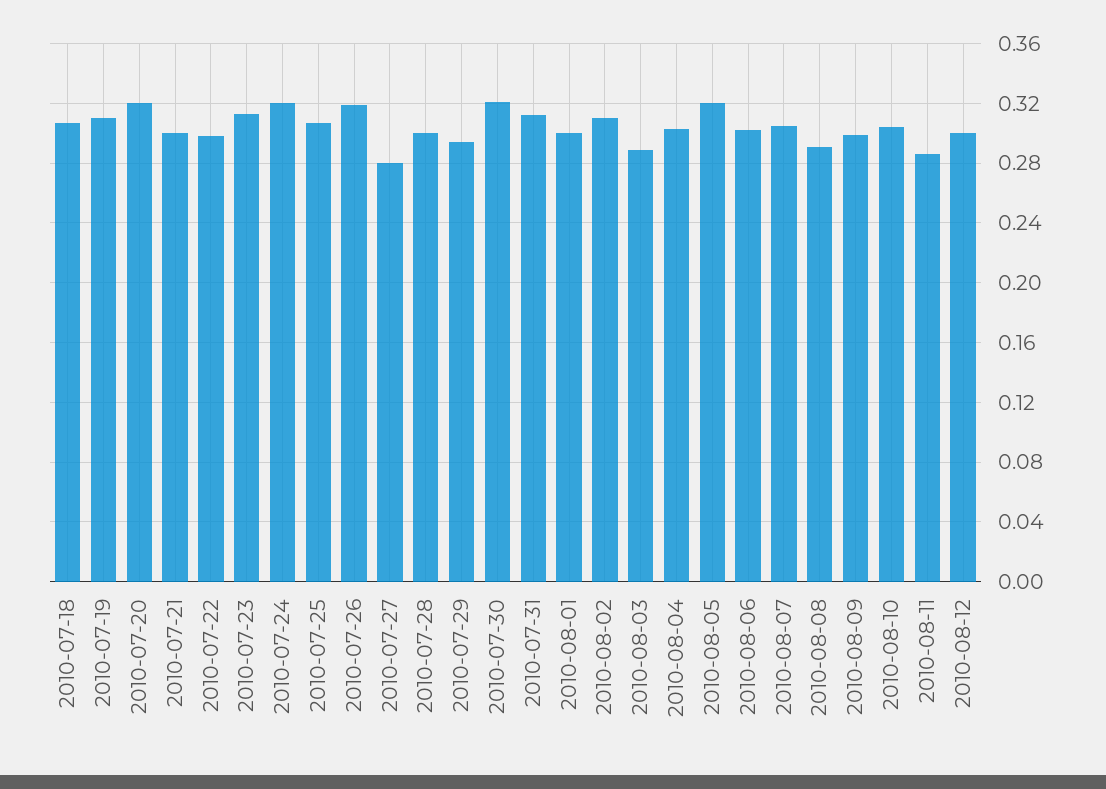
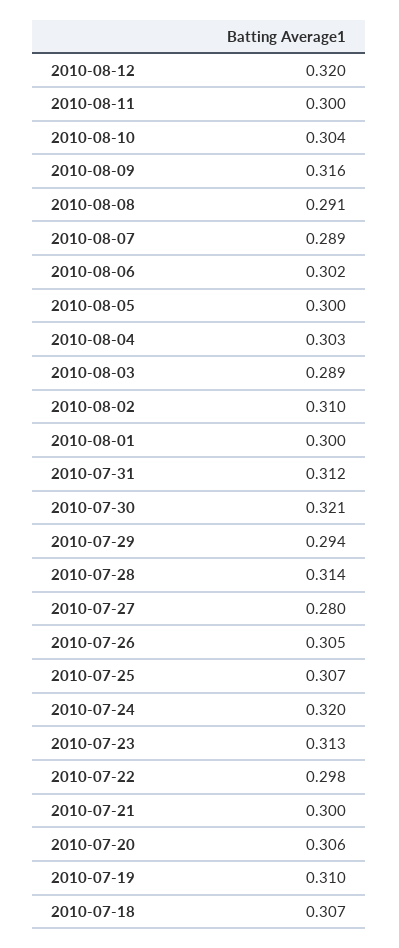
  {
    "2010-07-18": 0.307,
    "2010-07-19": 0.31,
-   "2010-07-20": 0.32,
+   "2010-07-20": 0.306,
    "2010-07-21": 0.3,
    "2010-07-22": 0.298,
    "2010-07-23": 0.313,
    "2010-07-24": 0.32,
    "2010-07-25": 0.307,
-   "2010-07-26": 0.32,
+   "2010-07-26": 0.305,
    "2010-07-27": 0.28,
-   "2010-07-28": 0.3,
+   "2010-07-28": 0.314,
    "2010-07-29": 0.294,
    "2010-07-30": 0.321,
    "2010-07-31": 0.312,
    "2010-08-01": 0.3,
    "2010-08-02": 0.31,
    "2010-08-03": 0.289,
    "2010-08-04": 0.303,
-   "2010-08-05": 0.32,
+   "2010-08-05": 0.3,
    "2010-08-06": 0.302,
-   "2010-08-07": 0.305,
+   "2010-08-07": 0.289,
    "2010-08-08": 0.291,
-   "2010-08-09": 0.3,
+   "2010-08-09": 0.316,
    "2010-08-10": 0.304,
-   "2010-08-11": 0.285,
+   "2010-08-11": 0.3,
-   "2010-08-12": 0.3
+   "2010-08-12": 0.32
  }

